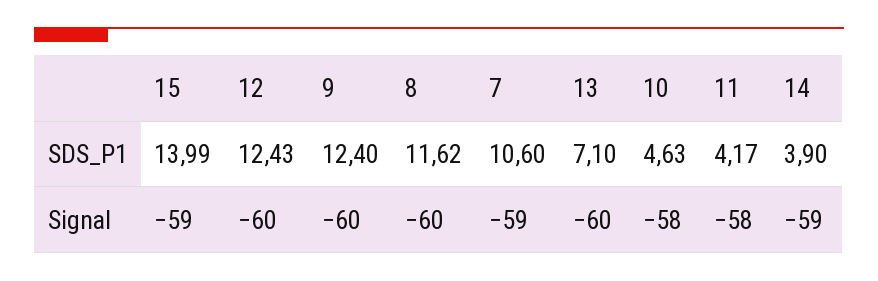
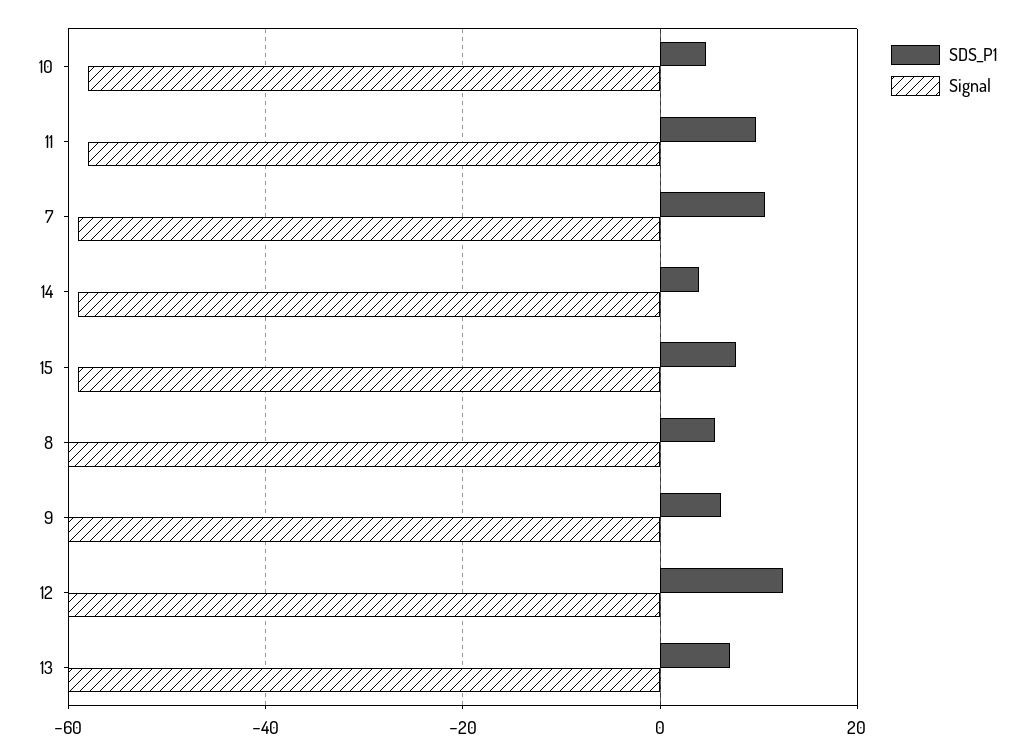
  {
    "SDS_P1": {
-     "15": 13.99,
+     "15": 8,
      "12": 12.43,
-     "9": 12.4,
+     "9": 6,
-     "8": 11.62,
+     "8": 6,
      "7": 10.6,
      "13": 7.1,
      "10": 4.63,
-     "11": 4.17,
+     "11": 10,
      "14": 3.9
    },
    "Signal": {
      "15": -59,
      "12": -60,
      "9": -60,
      "8": -60,
      "7": -59,
      "13": -60,
      "10": -58,
      "11": -58,
      "14": -59
    }
  }

